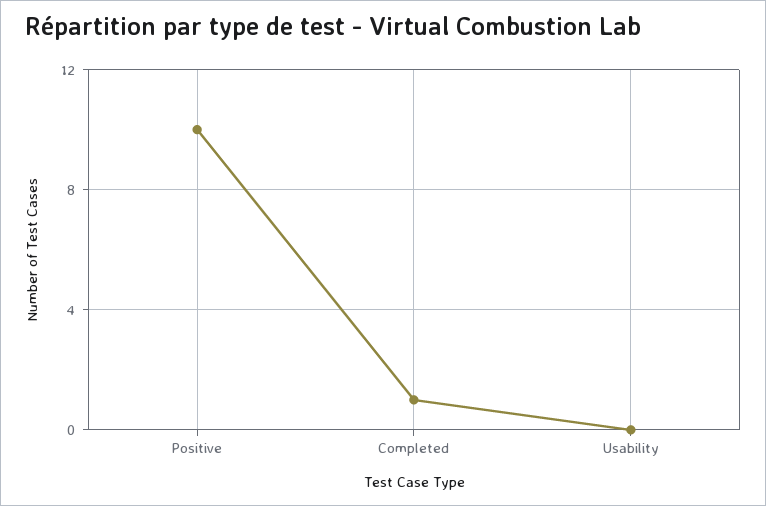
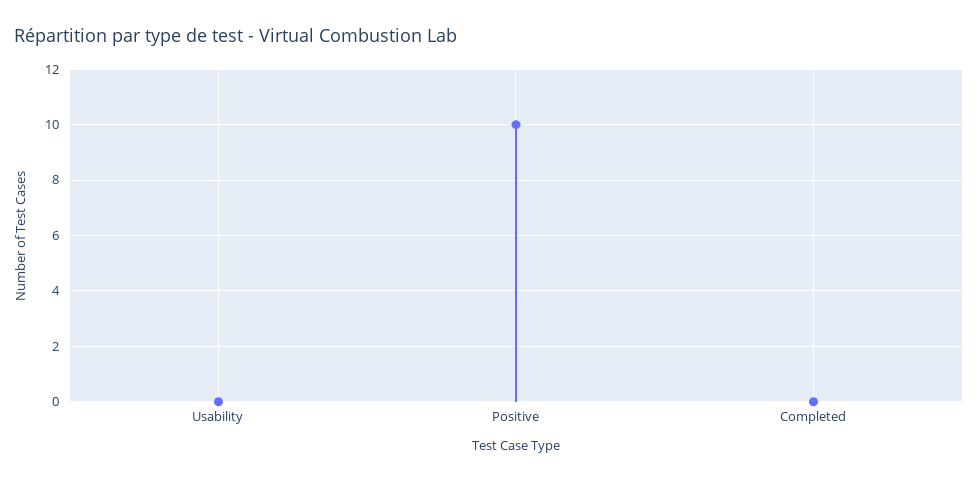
  {
    "Positive": 10,
-   "Completed": 1,
+   "Completed": 0,
    "Usability": 0
  }

